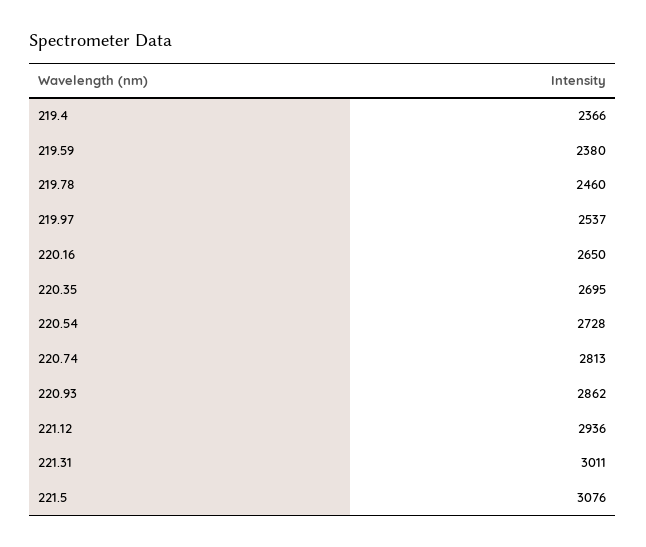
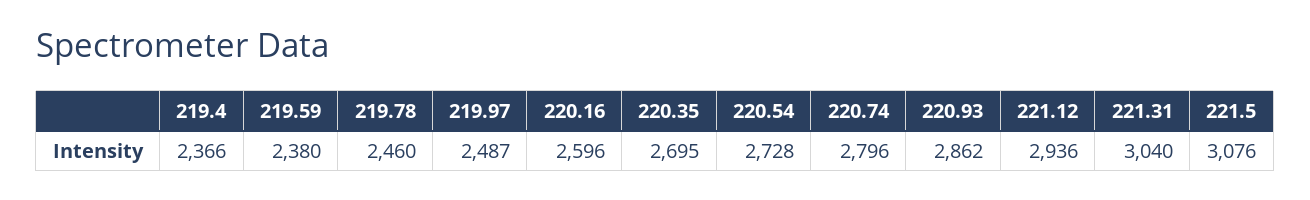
  {
    "219.4": 2366,
    "219.59": 2380,
    "219.78": 2460,
-   "219.97": 2537,
+   "219.97": 2487,
-   "220.16": 2650,
+   "220.16": 2596,
    "220.35": 2695,
    "220.54": 2728,
-   "220.74": 2813,
+   "220.74": 2796,
    "220.93": 2862,
    "221.12": 2936,
-   "221.31": 3011,
+   "221.31": 3040,
    "221.5": 3076
  }

